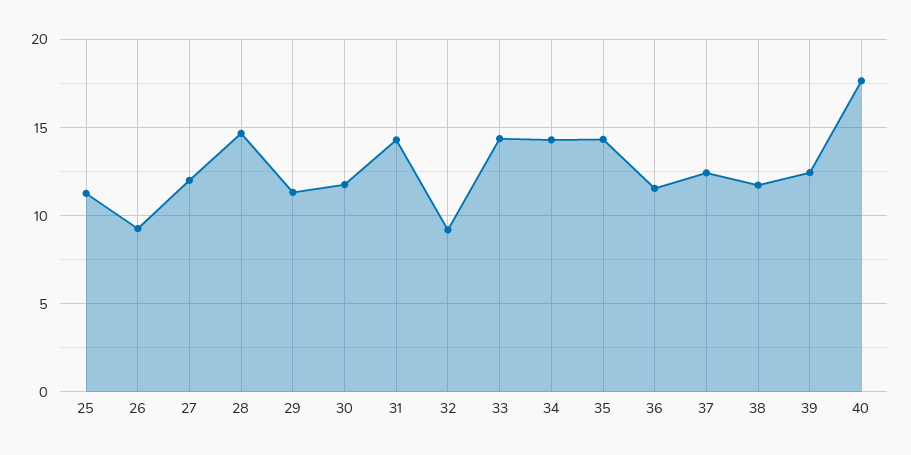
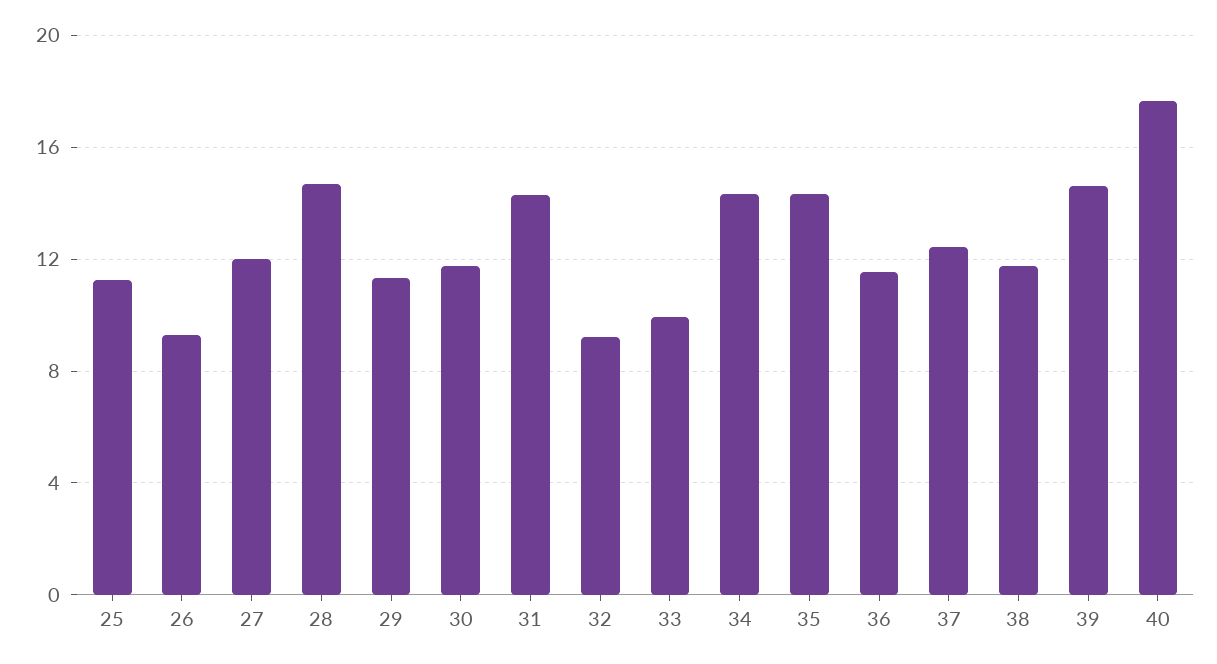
  {
    "25": 11.5,
    "26": 9.5,
    "27": 12,
    "28": 14.5,
    "29": 11.5,
    "30": 12,
    "31": 14.5,
    "32": 9,
-   "33": 14.5,
+   "33": 10,
    "34": 14.5,
    "35": 14.5,
    "36": 11.5,
    "37": 12.5,
    "38": 11.5,
-   "39": 12.5,
+   "39": 14.5,
    "40": 17.5
  }

